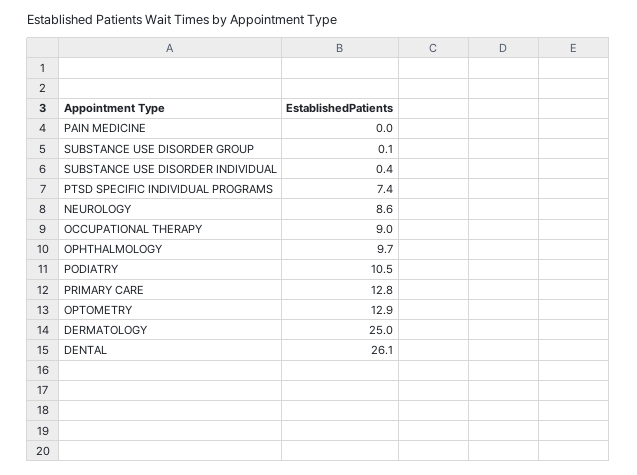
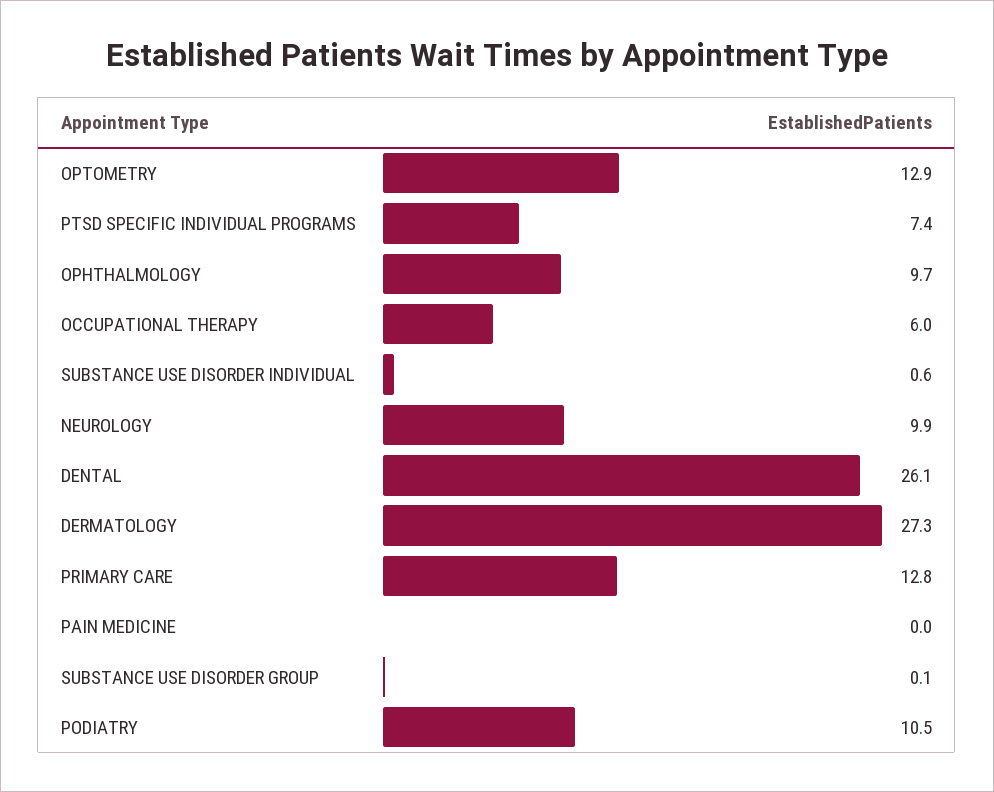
  {
    "PAIN MEDICINE": 0,
    "SUBSTANCE USE DISORDER GROUP": 0.1,
-   "SUBSTANCE USE DISORDER INDIVIDUAL": 0.4,
+   "SUBSTANCE USE DISORDER INDIVIDUAL": 0.6,
    "PTSD SPECIFIC INDIVIDUAL PROGRAMS": 7.4,
-   "NEUROLOGY": 8.6,
+   "NEUROLOGY": 9.9,
-   "OCCUPATIONAL THERAPY": 9,
+   "OCCUPATIONAL THERAPY": 6,
    "OPHTHALMOLOGY": 9.7,
    "PODIATRY": 10.5,
    "PRIMARY CARE": 12.8,
    "OPTOMETRY": 12.9,
-   "DERMATOLOGY": 25,
+   "DERMATOLOGY": 27.3,
    "DENTAL": 26.1
  }

